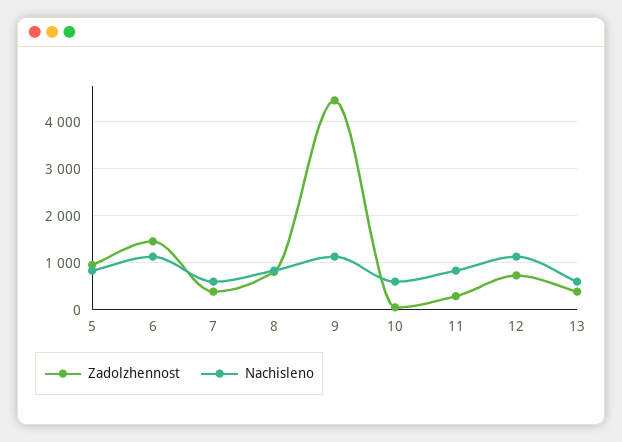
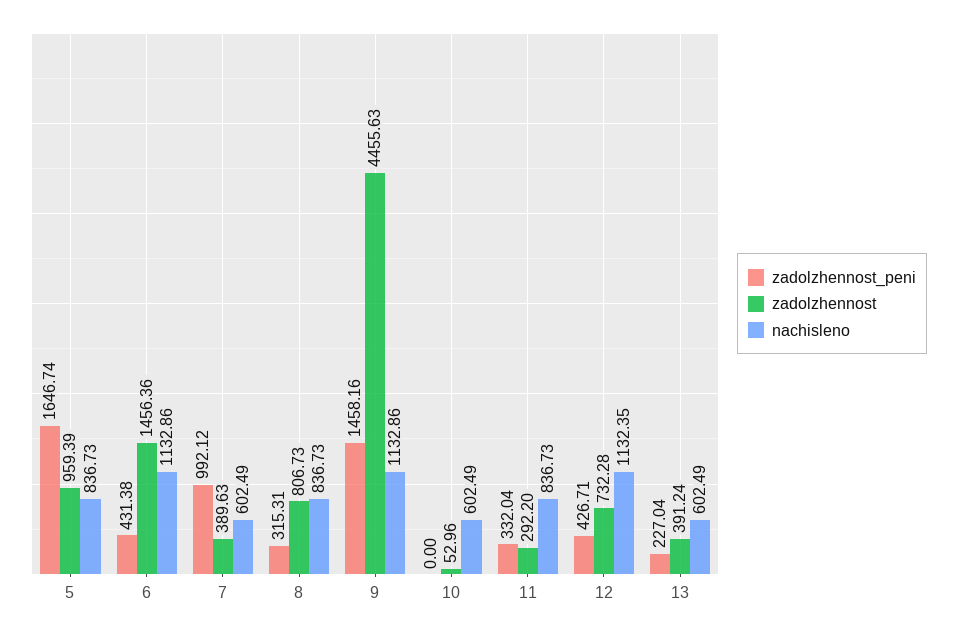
  {
    "Zadolzhennost": {
      "5": 959.39,
      "6": 1456.36,
      "7": 389.63,
      "8": 806.73,
      "9": 4455.63,
      "10": 52.96,
      "11": 292.2,
      "12": 732.28,
      "13": 391.24
    },
    "Nachisleno": {
      "5": 836.73,
      "6": 1132.86,
      "7": 602.49,
      "8": 836.73,
      "9": 1132.86,
      "10": 602.49,
      "11": 836.73,
      "12": 1132.35,
      "13": 602.49
-   }
+   },
+   "zadolzhennost_peni": {
+     "5": 1646.74,
+     "6": 431.38,
+     "7": 992.12,
+     "8": 315.31,
+     "9": 1458.16,
+     "10": 0,
+     "11": 332.04,
+     "12": 426.71,
+     "13": 227.04
+   }
  }

